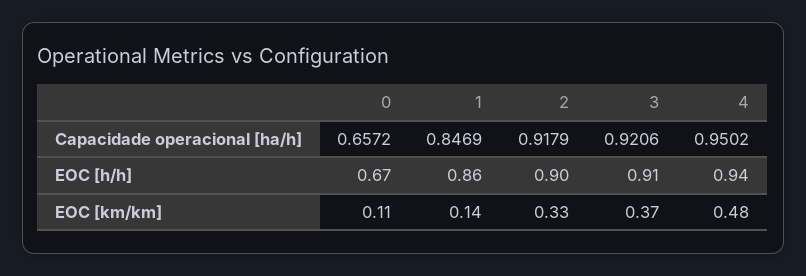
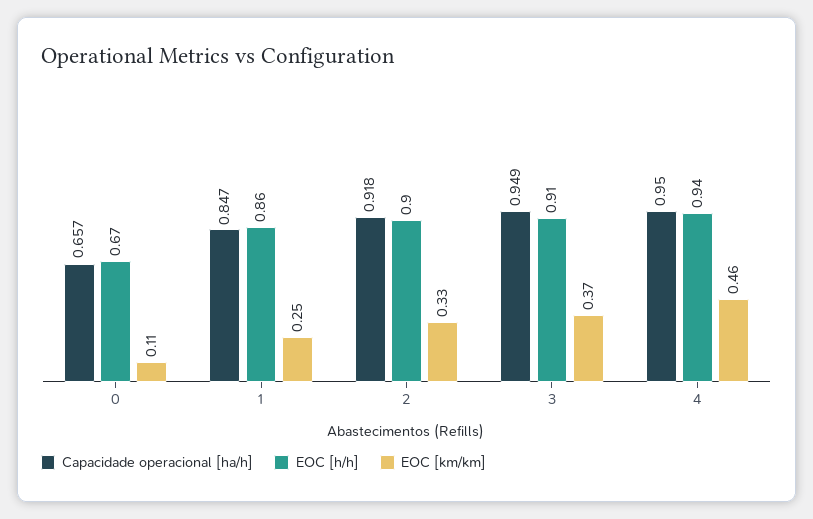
  {
    "Capacidade operacional [ha/h]": {
      "0": 0.6572,
      "1": 0.8469,
      "2": 0.9179,
-     "3": 0.9206,
+     "3": 0.949,
      "4": 0.9502
    },
    "EOC [h/h]": {
      "0": 0.67,
      "1": 0.86,
      "2": 0.9,
      "3": 0.91,
      "4": 0.94
    },
    "EOC [km/km]": {
      "0": 0.11,
-     "1": 0.14,
+     "1": 0.25,
      "2": 0.33,
      "3": 0.37,
-     "4": 0.48
+     "4": 0.46
    }
  }

